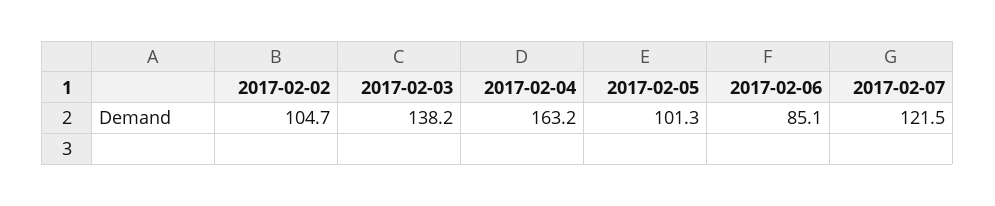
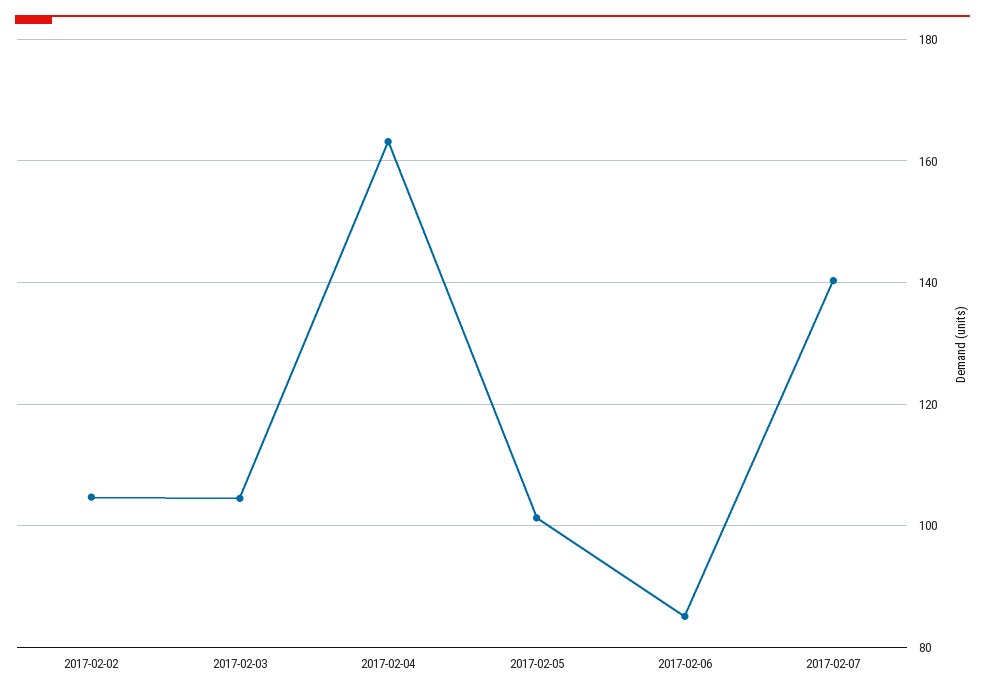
  {
    "2017-02-02": 104.7,
-   "2017-02-03": 138.2,
+   "2017-02-03": 104,
    "2017-02-04": 163.2,
    "2017-02-05": 101.3,
    "2017-02-06": 85.1,
-   "2017-02-07": 121.5
+   "2017-02-07": 140
  }

